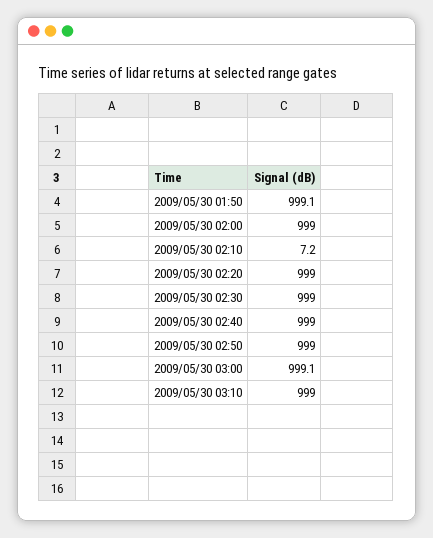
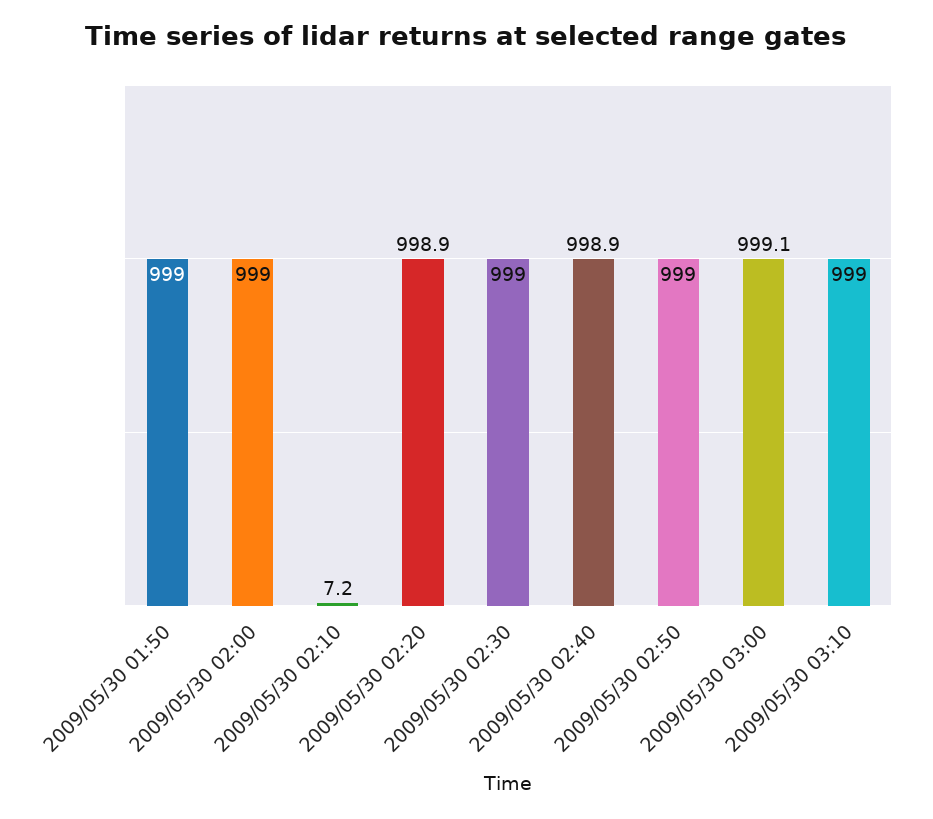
  {
-   "2009/05/30 01:50": 999.1,
+   "2009/05/30 01:50": 999,
    "2009/05/30 02:00": 999,
    "2009/05/30 02:10": 7.2,
-   "2009/05/30 02:20": 999,
+   "2009/05/30 02:20": 998.9,
    "2009/05/30 02:30": 999,
-   "2009/05/30 02:40": 999,
+   "2009/05/30 02:40": 998.9,
    "2009/05/30 02:50": 999,
    "2009/05/30 03:00": 999.1,
    "2009/05/30 03:10": 999
  }

